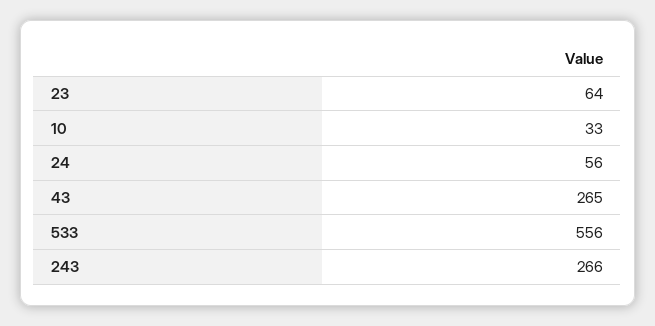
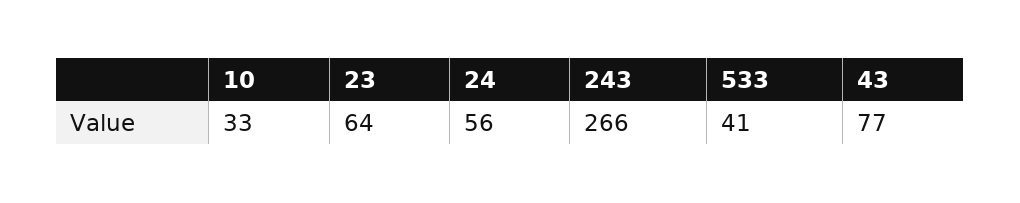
  {
    "23": 64,
    "10": 33,
    "24": 56,
-   "43": 265,
+   "43": 77,
-   "533": 556,
+   "533": 41,
    "243": 266
  }

